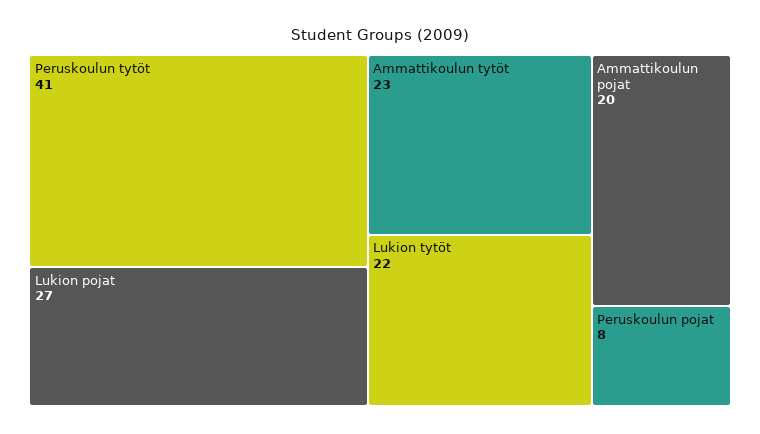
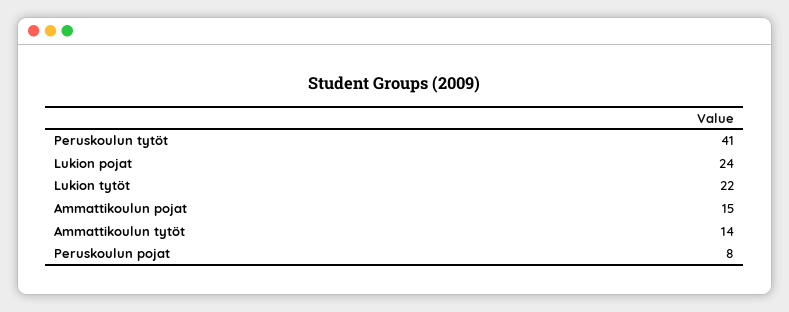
  {
    "Peruskoulun tytöt": 41,
-   "Lukion pojat": 27,
+   "Lukion pojat": 24,
-   "Ammattikoulun tytöt": 23,
+   "Ammattikoulun tytöt": 14,
    "Lukion tytöt": 22,
-   "Ammattikoulun pojat": 20,
+   "Ammattikoulun pojat": 15,
    "Peruskoulun pojat": 8
  }

